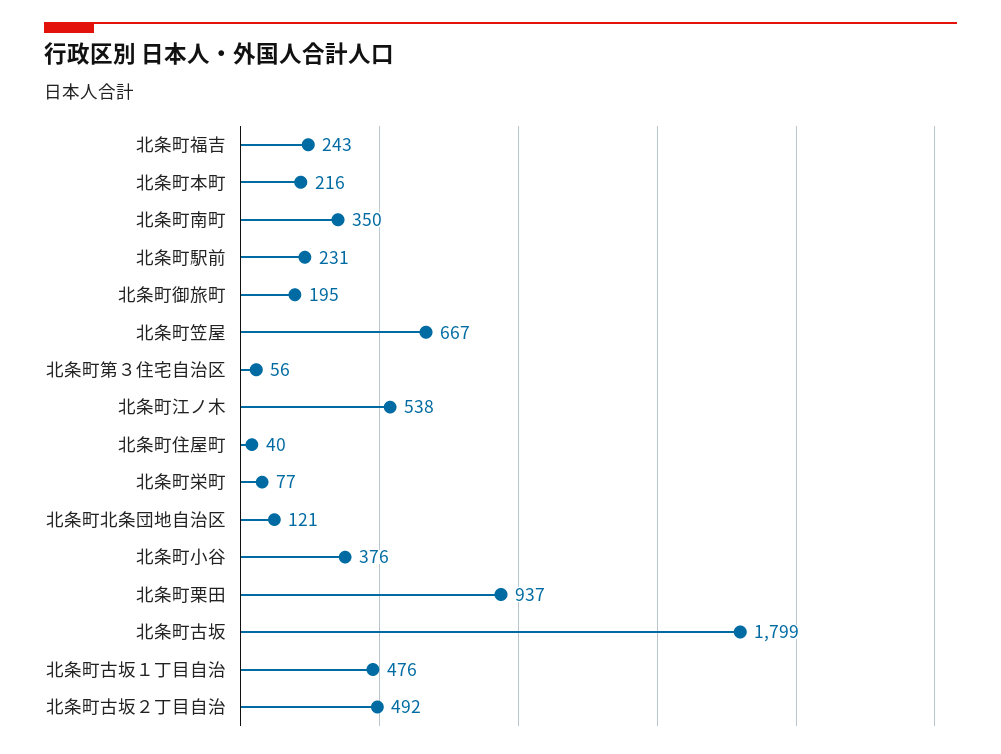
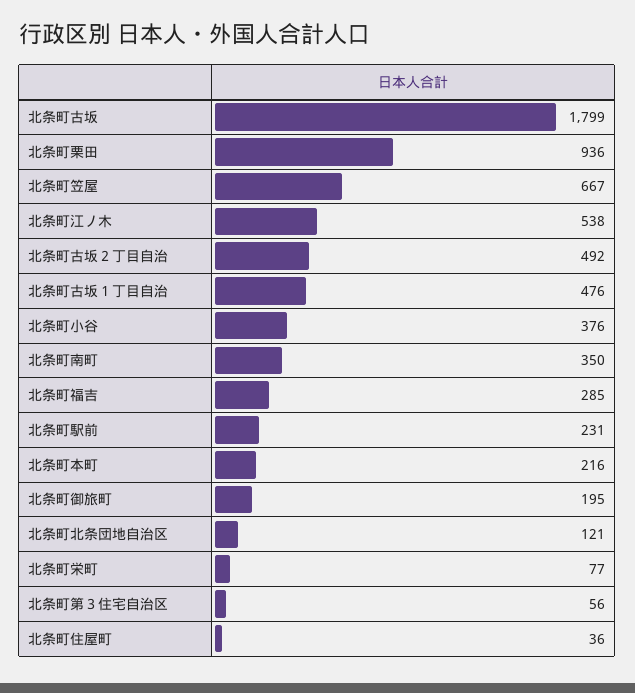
  {
-   "北条町福吉": 243,
+   "北条町福吉": 285,
    "北条町本町": 216,
    "北条町南町": 350,
    "北条町駅前": 231,
    "北条町御旅町": 195,
    "北条町笠屋": 667,
    "北条町第３住宅自治区": 56,
    "北条町江ノ木": 538,
-   "北条町住屋町": 40,
+   "北条町住屋町": 36,
    "北条町栄町": 77,
    "北条町北条団地自治区": 121,
    "北条町小谷": 376,
-   "北条町栗田": 937,
+   "北条町栗田": 936,
    "北条町古坂": 1799,
    "北条町古坂１丁目自治": 476,
    "北条町古坂２丁目自治": 492
  }

